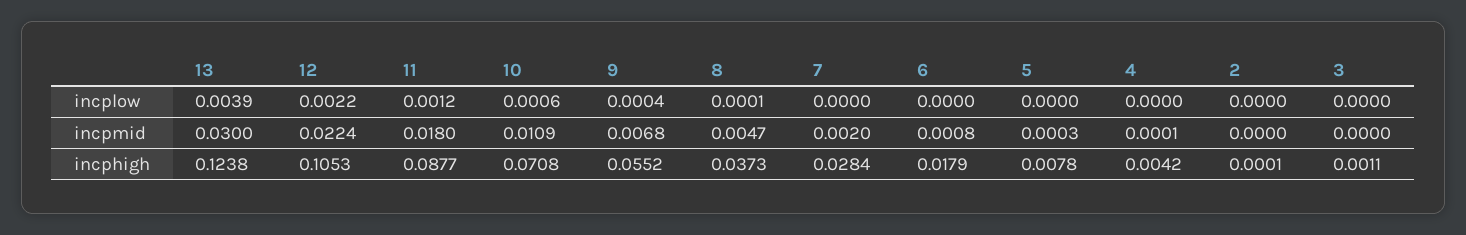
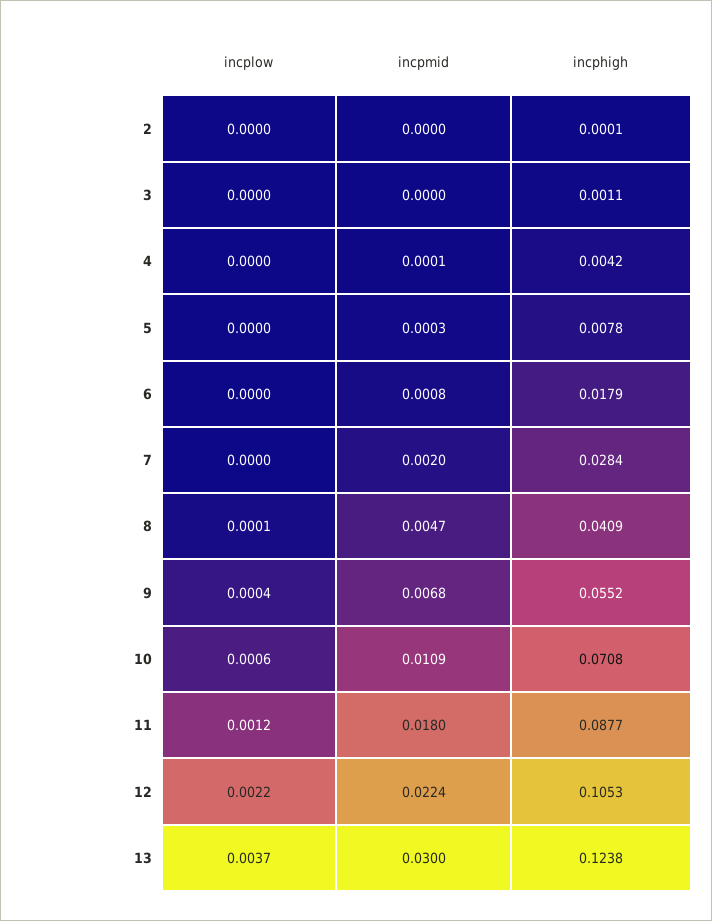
  {
    "13": {
-     "incplow": 0.0039,
+     "incplow": 0.0037,
      "incpmid": 0.03,
      "incphigh": 0.1238
    },
    "12": {
      "incplow": 0.0022,
      "incpmid": 0.0224,
      "incphigh": 0.1053
    },
    "11": {
      "incplow": 0.0012,
      "incpmid": 0.018,
      "incphigh": 0.0877
    },
    "10": {
      "incplow": 0.0006,
      "incpmid": 0.0109,
      "incphigh": 0.0708
    },
    "9": {
      "incplow": 0.0004,
      "incpmid": 0.0068,
      "incphigh": 0.0552
    },
    "8": {
      "incplow": 0.0001,
      "incpmid": 0.0047,
-     "incphigh": 0.0373
+     "incphigh": 0.0409
    },
    "7": {
      "incplow": 0,
      "incpmid": 0.002,
      "incphigh": 0.0284
    },
    "6": {
      "incplow": 0,
      "incpmid": 0.0008,
      "incphigh": 0.0179
    },
    "5": {
      "incplow": 0,
      "incpmid": 0.0003,
      "incphigh": 0.0078
    },
    "4": {
      "incplow": 0,
      "incpmid": 0.0001,
      "incphigh": 0.0042
    },
    "2": {
      "incplow": 0,
      "incpmid": 0,
      "incphigh": 0.0001
    },
    "3": {
      "incplow": 0,
      "incpmid": 0,
      "incphigh": 0.0011
    }
  }

